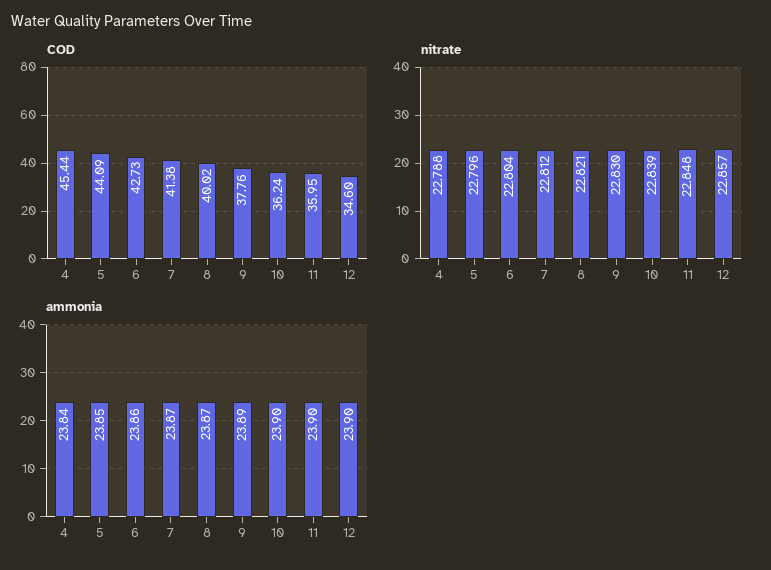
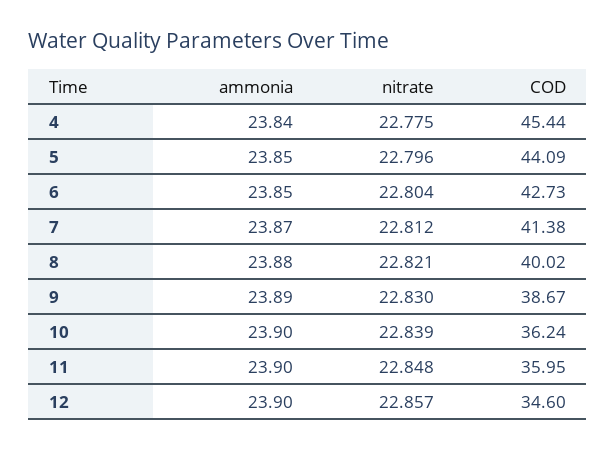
  {
    "COD": {
      "4": 45.44,
      "5": 44.09,
      "6": 42.73,
      "7": 41.38,
      "8": 40.02,
-     "9": 37.76,
+     "9": 38.67,
      "10": 36.24,
      "11": 35.95,
      "12": 34.6
    },
    "nitrate": {
-     "4": 22.788,
+     "4": 22.775,
      "5": 22.796,
      "6": 22.804,
      "7": 22.812,
      "8": 22.821,
      "9": 22.83,
      "10": 22.839,
      "11": 22.848,
      "12": 22.857
    },
    "ammonia": {
      "4": 23.84,
      "5": 23.85,
-     "6": 23.86,
+     "6": 23.85,
      "7": 23.87,
-     "8": 23.87,
+     "8": 23.88,
      "9": 23.89,
      "10": 23.9,
      "11": 23.9,
      "12": 23.9
    }
  }

